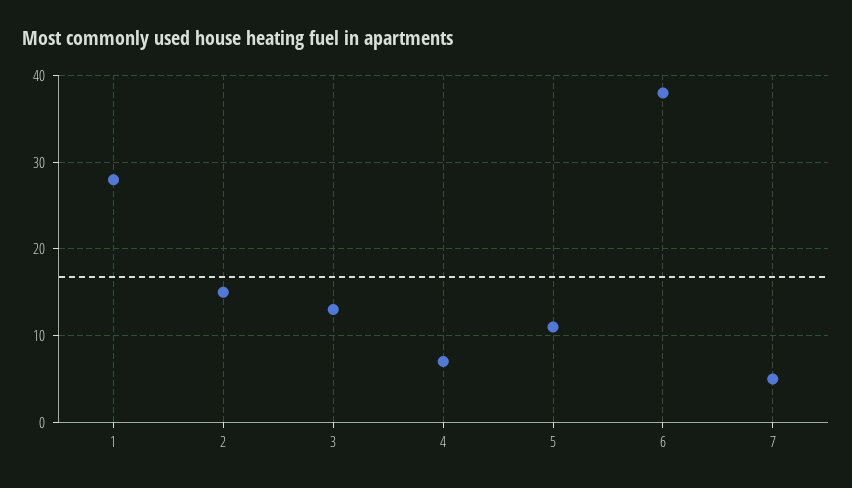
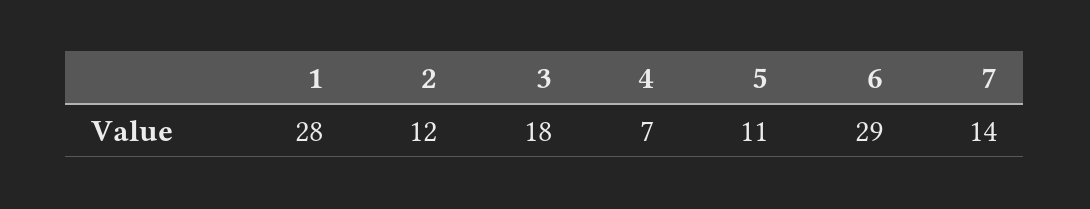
  {
    "1": 28,
-   "2": 15,
+   "2": 12,
-   "3": 13,
+   "3": 18,
    "4": 7,
    "5": 11,
-   "6": 38,
+   "6": 29,
-   "7": 5
+   "7": 14
  }

